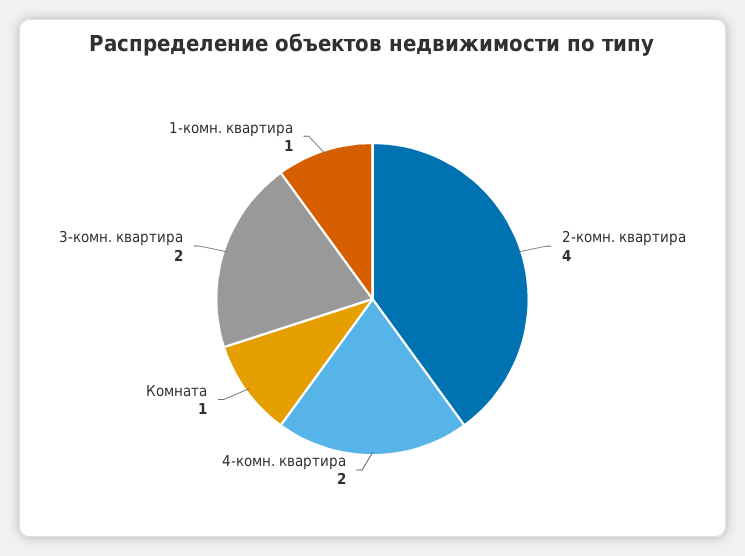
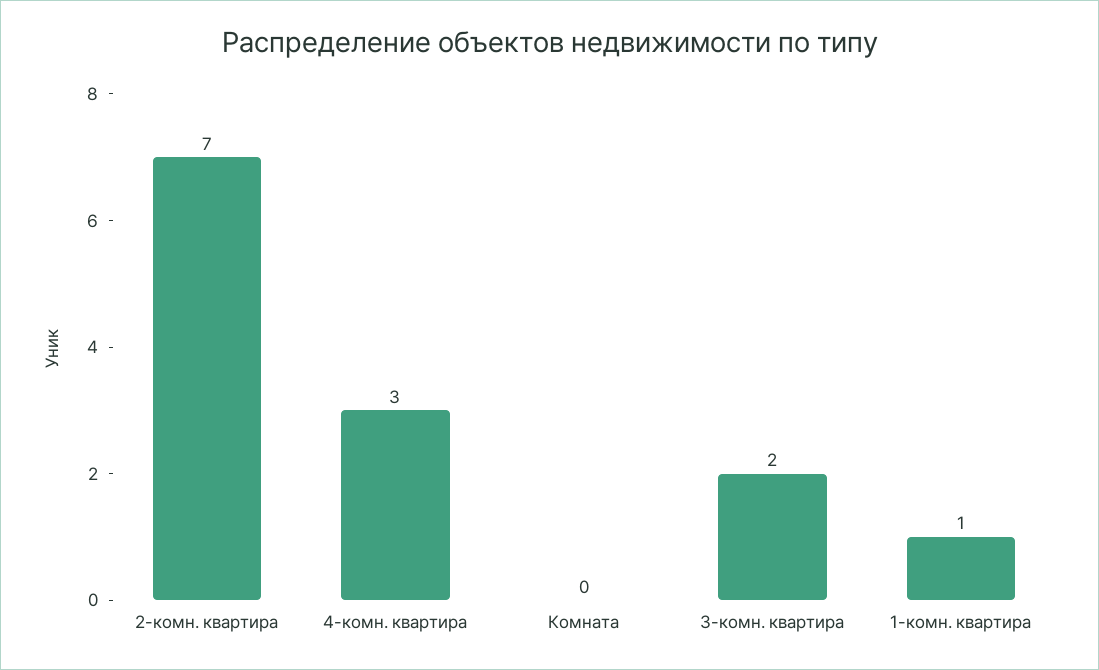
  {
-   "2-комн. квартира": 4,
+   "2-комн. квартира": 7,
-   "4-комн. квартира": 2,
+   "4-комн. квартира": 3,
-   "Комната": 1,
+   "Комната": 0,
    "3-комн. квартира": 2,
    "1-комн. квартира": 1
  }

